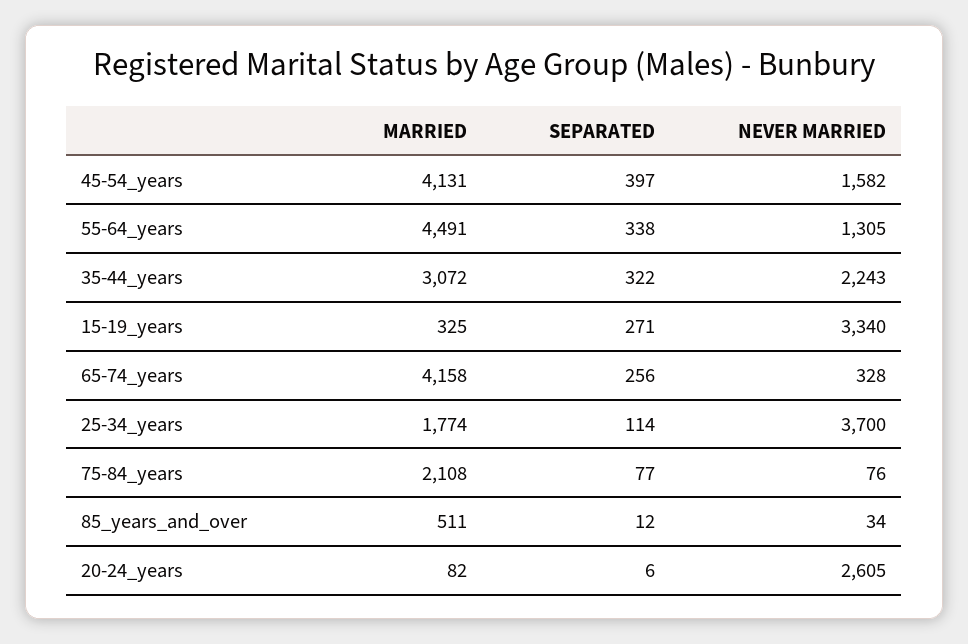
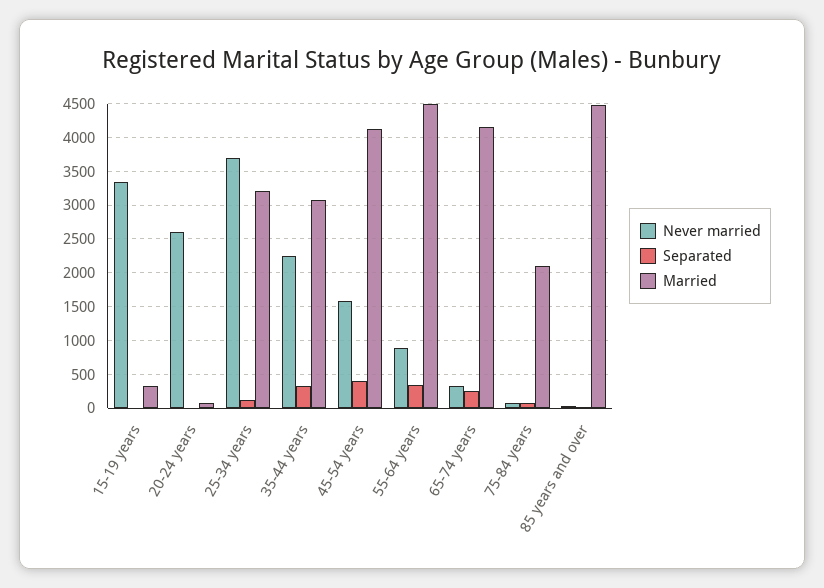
  {
    "MARRIED": {
      "45-54_years": 4131,
      "55-64_years": 4491,
      "35-44_years": 3072,
      "15-19_years": 325,
      "65-74_years": 4158,
-     "25-34_years": 1774,
+     "25-34_years": 3200,
      "75-84_years": 2108,
-     "85_years_and_over": 511,
+     "85_years_and_over": 4500,
      "20-24_years": 82
    },
    "SEPARATED": {
      "45-54_years": 397,
      "55-64_years": 338,
      "35-44_years": 322,
-     "15-19_years": 271,
+     "15-19_years": 0,
      "65-74_years": 256,
      "25-34_years": 114,
      "75-84_years": 77,
      "85_years_and_over": 12,
      "20-24_years": 6
    },
    "NEVER MARRIED": {
      "45-54_years": 1582,
-     "55-64_years": 1305,
+     "55-64_years": 900,
      "35-44_years": 2243,
      "15-19_years": 3340,
      "65-74_years": 328,
      "25-34_years": 3700,
      "75-84_years": 76,
      "85_years_and_over": 34,
      "20-24_years": 2605
    }
  }

